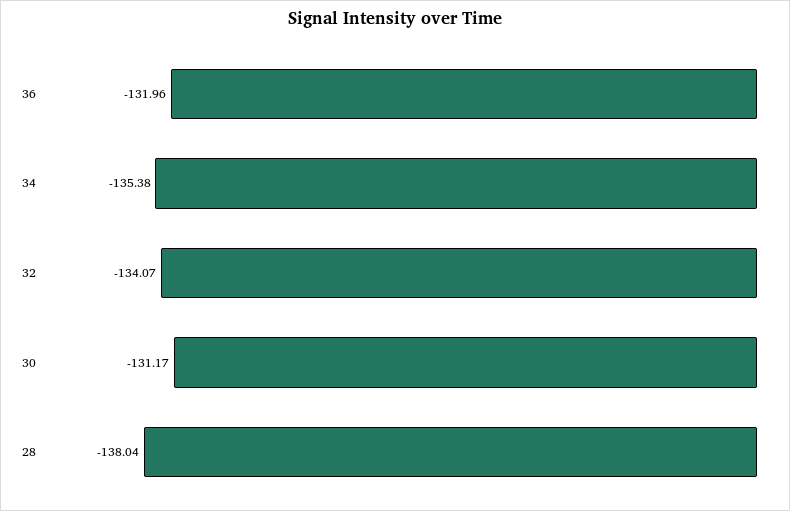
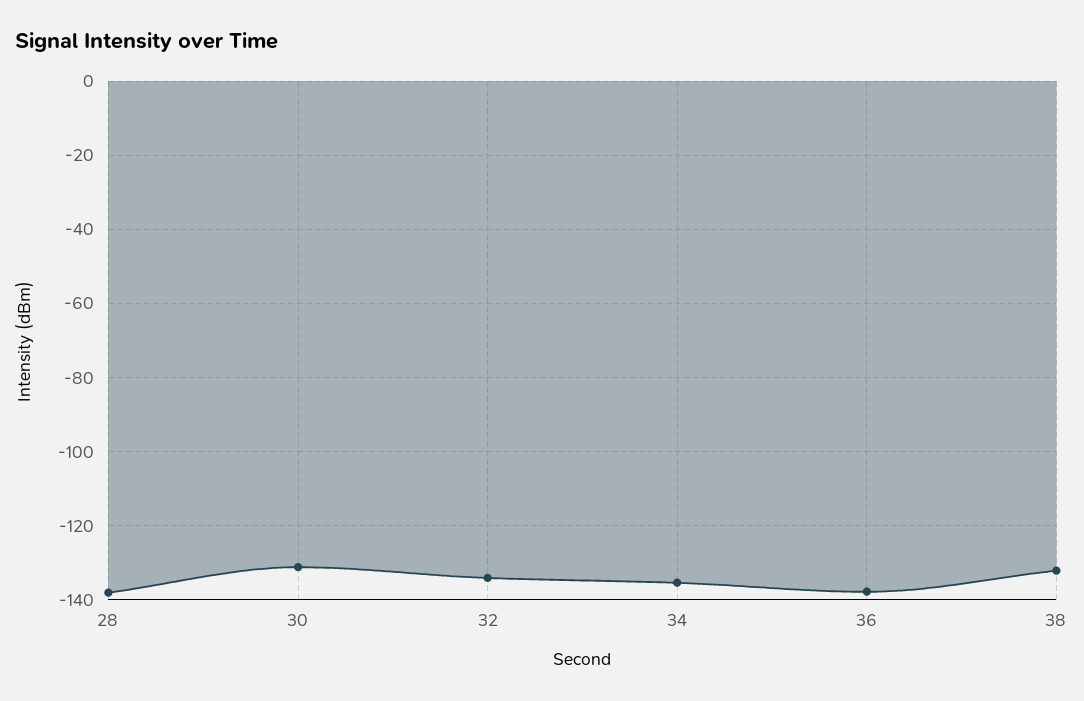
  {
-   "36": -131.96,
+   "36": -138,
    "34": -135.38,
    "32": -134.07,
    "30": -131.17,
-   "28": -138.04
+   "28": -138.04,
+   "38": -132
  }

